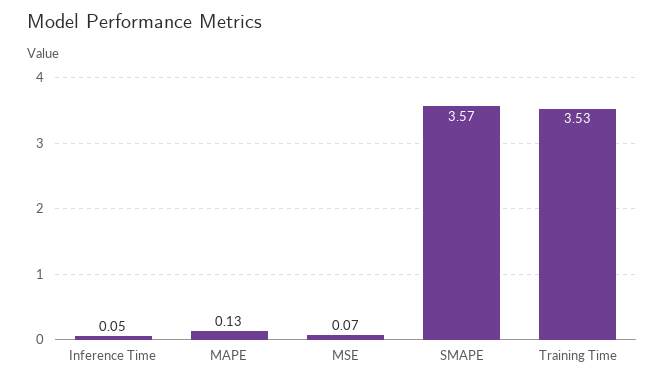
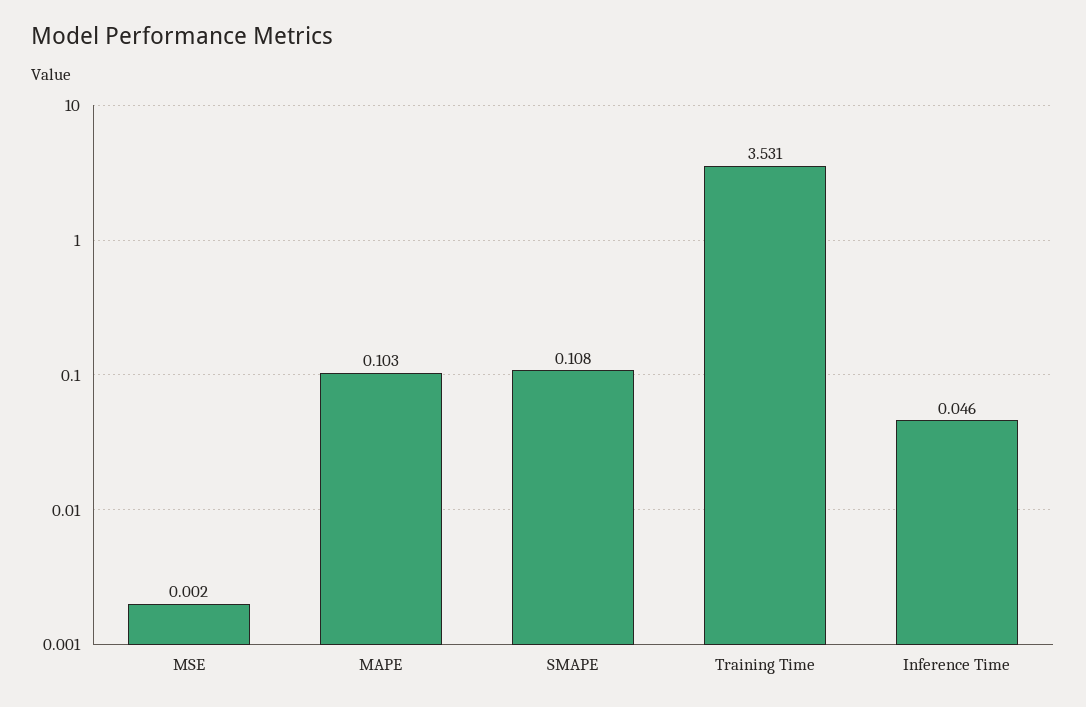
  {
    "Inference Time": 0.046,
-   "MAPE": 0.13,
+   "MAPE": 0.103,
-   "MSE": 0.07,
+   "MSE": 0.002,
-   "SMAPE": 3.57,
+   "SMAPE": 0.108,
    "Training Time": 3.531
  }

